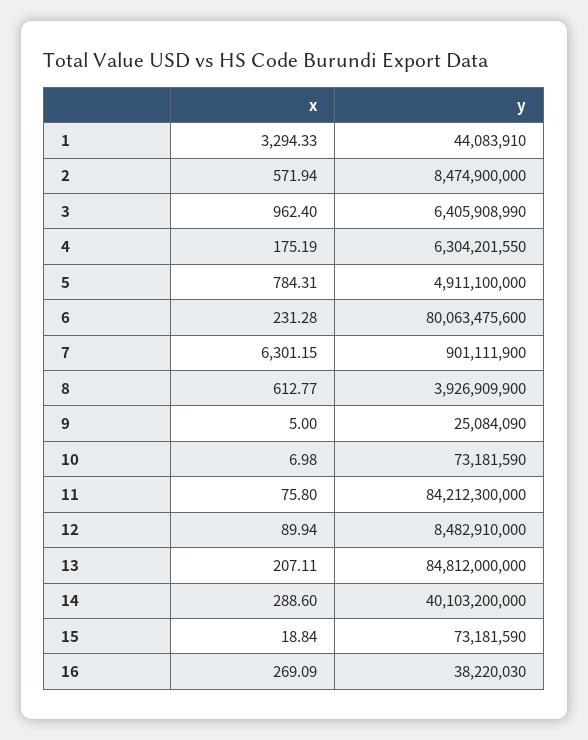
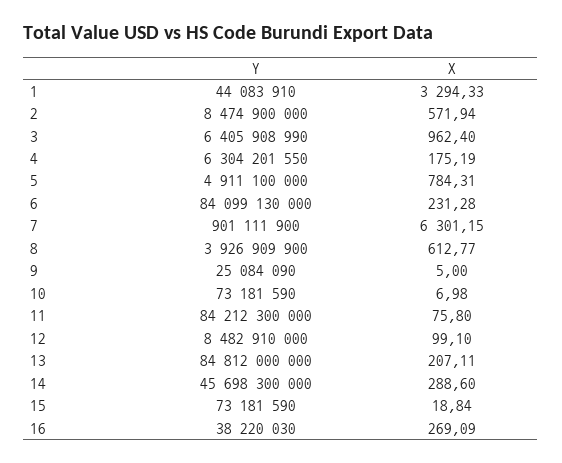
  {
    "x": {
      "1": 3294.33,
      "2": 571.94,
      "3": 962.4,
      "4": 175.19,
      "5": 784.31,
      "6": 231.28,
      "7": 6301.15,
      "8": 612.77,
      "9": 5,
      "10": 6.98,
      "11": 75.8,
-     "12": 89.94,
+     "12": 99.1,
      "13": 207.11,
      "14": 288.6,
      "15": 18.84,
      "16": 269.09
    },
    "y": {
      "1": 44083910,
      "2": 8474900000,
      "3": 6405908990,
      "4": 6304201550,
      "5": 4911100000,
-     "6": 80063475600,
+     "6": 84099130000,
      "7": 901111900,
      "8": 3926909900,
      "9": 25084090,
      "10": 73181590,
      "11": 84212300000,
      "12": 8482910000,
      "13": 84812000000,
-     "14": 40103200000,
+     "14": 45698300000,
      "15": 73181590,
      "16": 38220030
    }
  }

